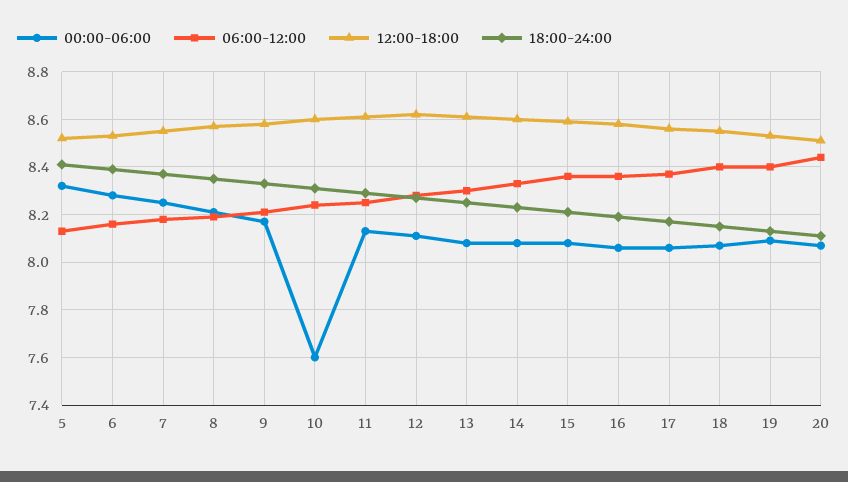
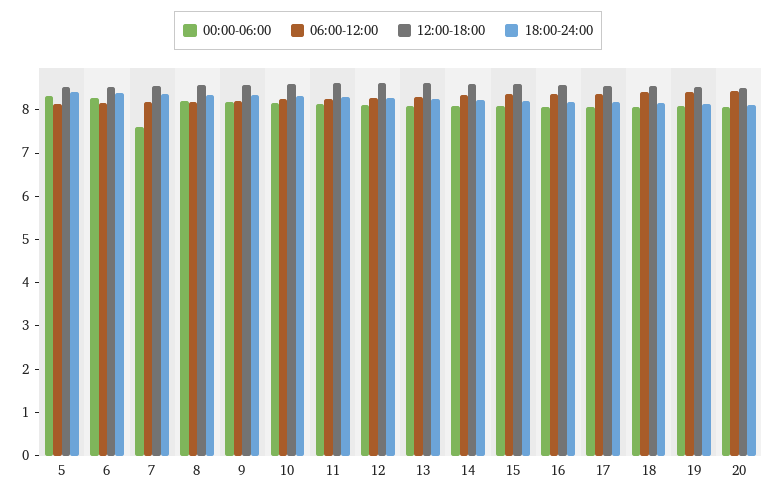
  {
    "00:00-06:00": {
      "5": 8.3,
      "6": 8.3,
-     "7": 8.25,
+     "7": 7.6,
      "8": 8.2,
      "9": 8.15,
-     "10": 7.6,
+     "10": 8.2,
      "11": 8.15,
      "12": 8.1,
      "13": 8.1,
      "14": 8.1,
      "15": 8.1,
      "16": 8.05,
      "17": 8.05,
      "18": 8.05,
      "19": 8.1,
      "20": 8.05
    },
    "06:00-12:00": {
      "5": 8.15,
      "6": 8.15,
      "7": 8.2,
      "8": 8.2,
      "9": 8.2,
      "10": 8.25,
      "11": 8.25,
      "12": 8.3,
      "13": 8.3,
      "14": 8.35,
      "15": 8.35,
      "16": 8.35,
      "17": 8.35,
      "18": 8.4,
      "19": 8.4,
      "20": 8.45
    },
    "12:00-18:00": {
      "5": 8.5,
      "6": 8.55,
      "7": 8.55,
      "8": 8.55,
      "9": 8.6,
      "10": 8.6,
      "11": 8.6,
      "12": 8.6,
      "13": 8.6,
      "14": 8.6,
      "15": 8.6,
      "16": 8.6,
      "17": 8.55,
      "18": 8.55,
      "19": 8.55,
      "20": 8.5
    },
    "18:00-24:00": {
      "5": 8.4,
      "6": 8.4,
      "7": 8.35,
      "8": 8.35,
      "9": 8.35,
      "10": 8.3,
      "11": 8.3,
      "12": 8.25,
      "13": 8.25,
      "14": 8.25,
      "15": 8.2,
      "16": 8.2,
      "17": 8.15,
      "18": 8.15,
      "19": 8.15,
      "20": 8.1
    }
  }

